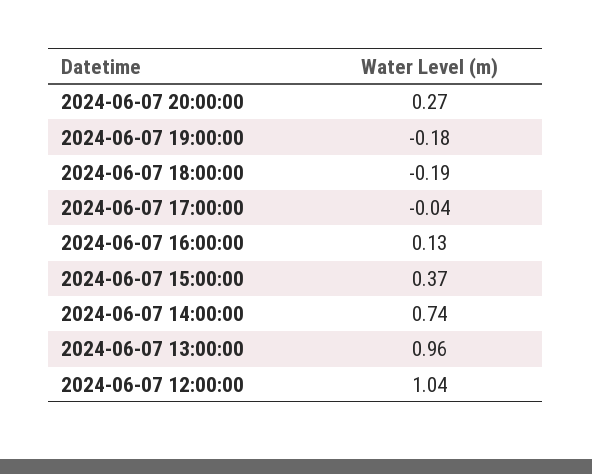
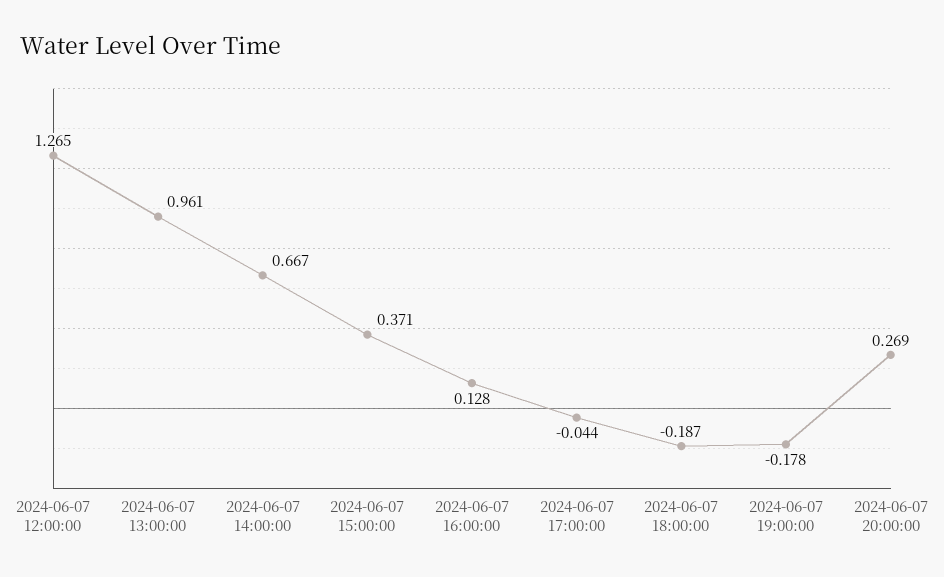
  {
    "2024-06-07 20:00:00": 0.269,
    "2024-06-07 19:00:00": -0.178,
    "2024-06-07 18:00:00": -0.187,
    "2024-06-07 17:00:00": -0.044,
    "2024-06-07 16:00:00": 0.128,
    "2024-06-07 15:00:00": 0.371,
-   "2024-06-07 14:00:00": 0.74,
+   "2024-06-07 14:00:00": 0.667,
    "2024-06-07 13:00:00": 0.961,
-   "2024-06-07 12:00:00": 1.04
+   "2024-06-07 12:00:00": 1.265
  }

